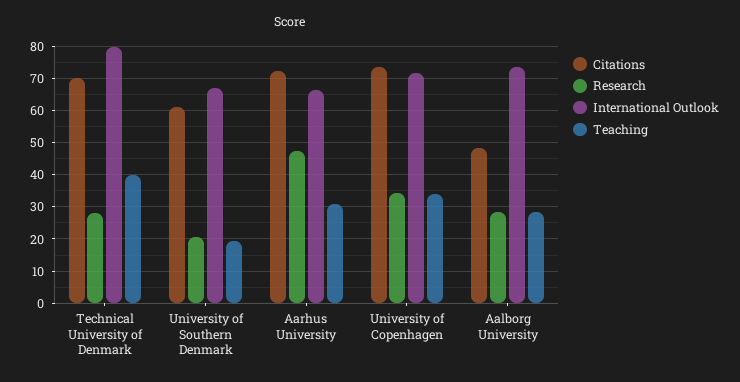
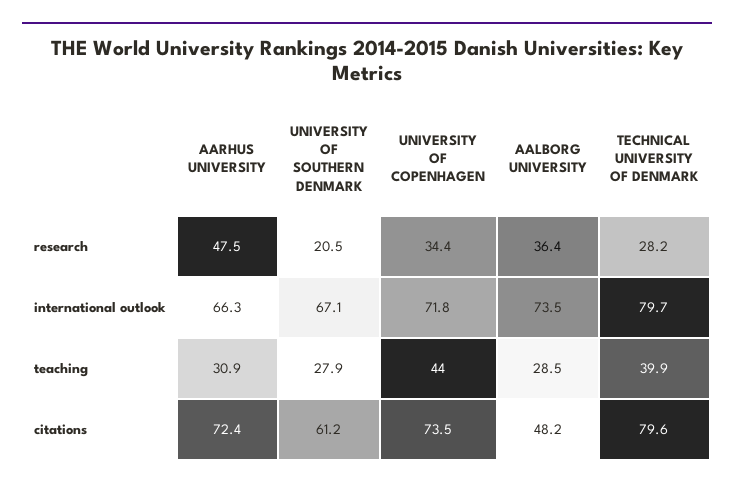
  {
    "Citations": {
-     "Technical University of Denmark": 70,
+     "Technical University of Denmark": 79.6,
      "University of Southern Denmark": 61.2,
      "Aarhus University": 72.4,
      "University of Copenhagen": 73.5,
      "Aalborg University": 48.2
    },
    "Research": {
      "Technical University of Denmark": 28.2,
      "University of Southern Denmark": 20.5,
      "Aarhus University": 47.5,
      "University of Copenhagen": 34.4,
-     "Aalborg University": 28
+     "Aalborg University": 36.4
    },
    "International Outlook": {
      "Technical University of Denmark": 79.7,
      "University of Southern Denmark": 67.1,
      "Aarhus University": 66.3,
      "University of Copenhagen": 71.8,
      "Aalborg University": 73.5
    },
    "Teaching": {
      "Technical University of Denmark": 39.9,
-     "University of Southern Denmark": 20,
+     "University of Southern Denmark": 27.9,
      "Aarhus University": 30.9,
-     "University of Copenhagen": 34,
+     "University of Copenhagen": 44,
      "Aalborg University": 28.5
    }
  }

